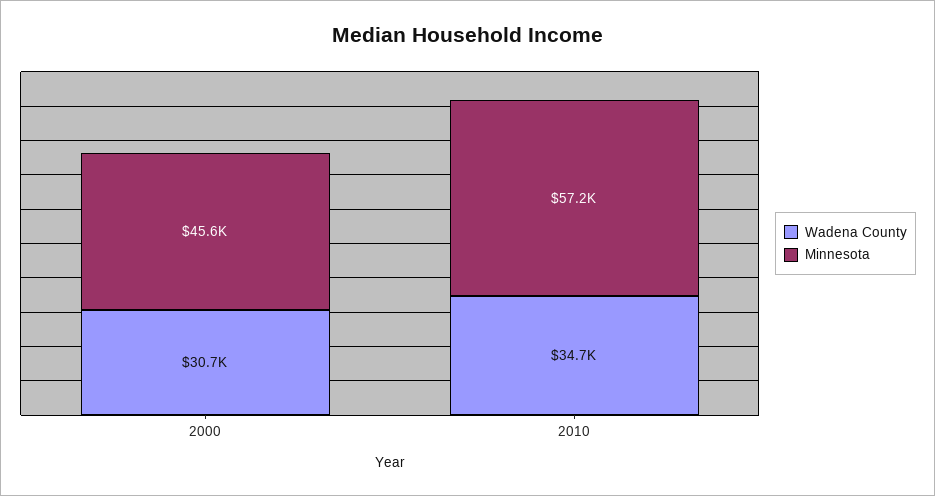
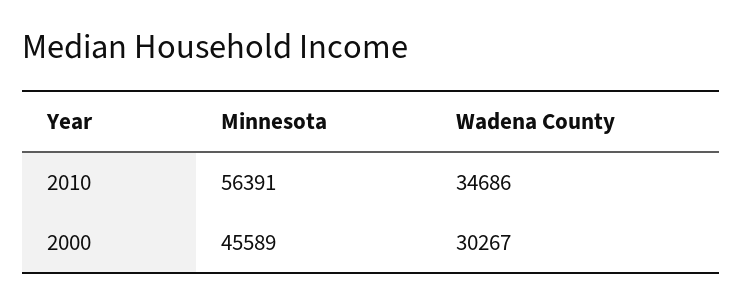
  {
    "Wadena County": {
-     "2000": 30700,
+     "2000": 30267,
      "2010": 34686
    },
    "Minnesota": {
      "2000": 45589,
-     "2010": 57200
+     "2010": 56391
    }
  }

